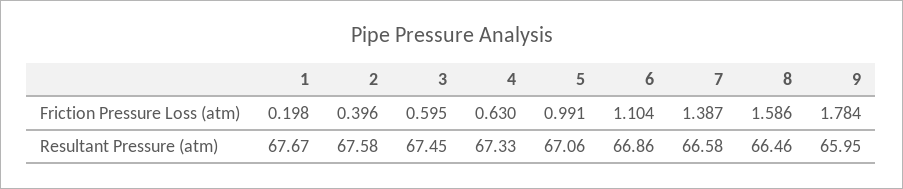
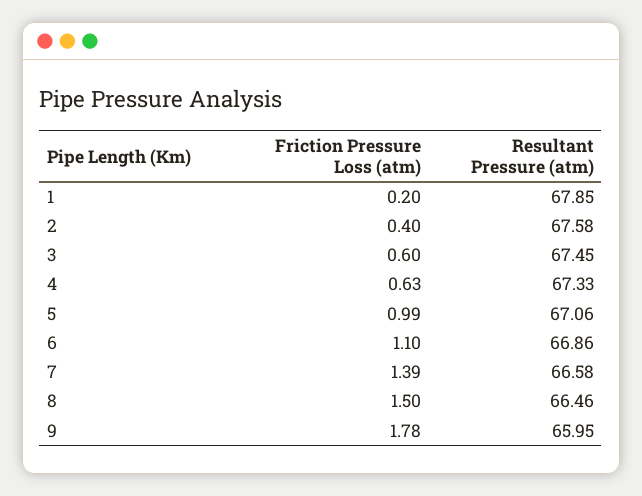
  {
    "1": {
      "Friction Pressure Loss (atm)": 0.198,
-     "Resultant Pressure (atm)": 67.67
+     "Resultant Pressure (atm)": 67.85
    },
    "2": {
      "Friction Pressure Loss (atm)": 0.396,
      "Resultant Pressure (atm)": 67.58
    },
    "3": {
      "Friction Pressure Loss (atm)": 0.595,
      "Resultant Pressure (atm)": 67.45
    },
    "4": {
      "Friction Pressure Loss (atm)": 0.63,
      "Resultant Pressure (atm)": 67.33
    },
    "5": {
      "Friction Pressure Loss (atm)": 0.991,
      "Resultant Pressure (atm)": 67.06
    },
    "6": {
      "Friction Pressure Loss (atm)": 1.104,
      "Resultant Pressure (atm)": 66.86
    },
    "7": {
      "Friction Pressure Loss (atm)": 1.387,
      "Resultant Pressure (atm)": 66.58
    },
    "8": {
-     "Friction Pressure Loss (atm)": 1.586,
+     "Friction Pressure Loss (atm)": 1.5,
      "Resultant Pressure (atm)": 66.46
    },
    "9": {
      "Friction Pressure Loss (atm)": 1.784,
      "Resultant Pressure (atm)": 65.95
    }
  }

